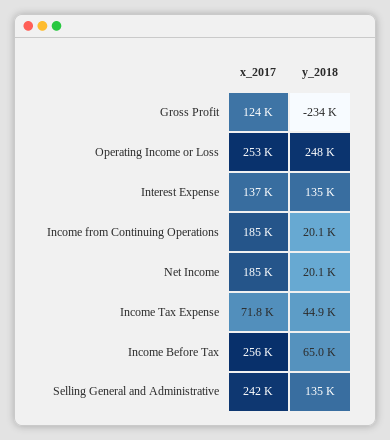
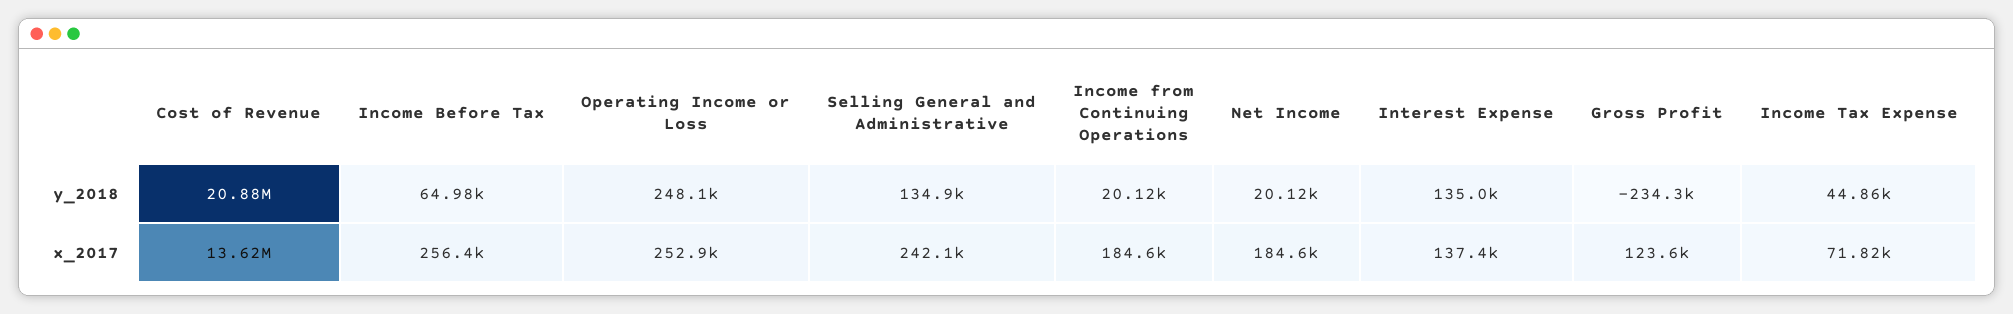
  {
    "x_2017": {
      "Gross Profit": 123600,
      "Operating Income or Loss": 252900,
      "Interest Expense": 137400,
      "Income from Continuing Operations": 184600,
      "Net Income": 184600,
      "Income Tax Expense": 71820,
      "Income Before Tax": 256400,
-     "Selling General and Administrative": 242100
+     "Selling General and Administrative": 242100,
+     "Cost of Revenue": 13620000
    },
    "y_2018": {
      "Gross Profit": -234300,
      "Operating Income or Loss": 248100,
      "Interest Expense": 135000,
      "Income from Continuing Operations": 20120,
      "Net Income": 20120,
      "Income Tax Expense": 44860,
      "Income Before Tax": 64980,
-     "Selling General and Administrative": 134900
+     "Selling General and Administrative": 134900,
+     "Cost of Revenue": 20880000
    }
  }

